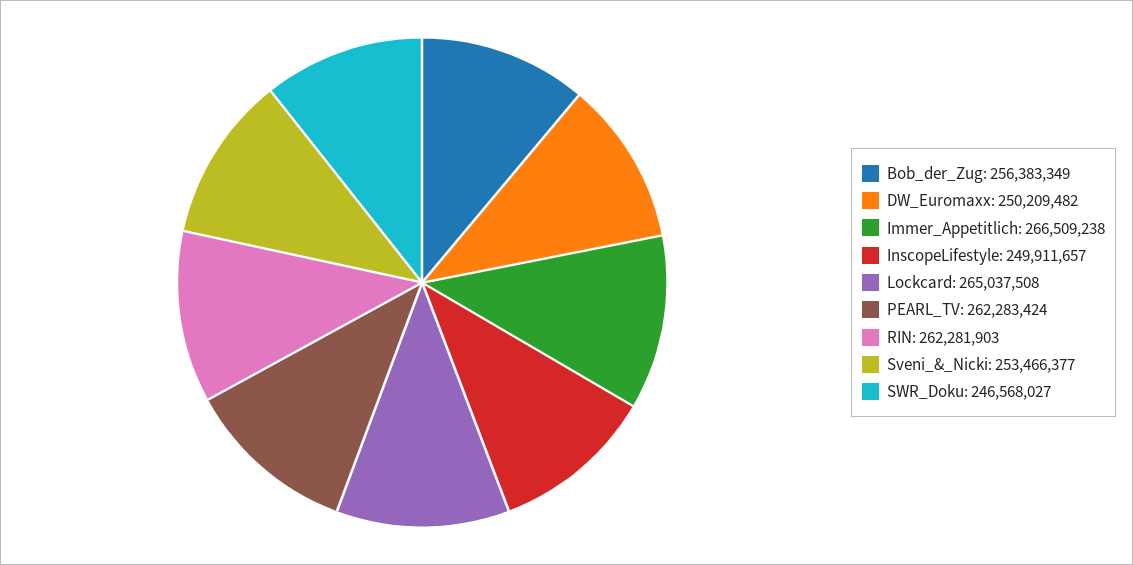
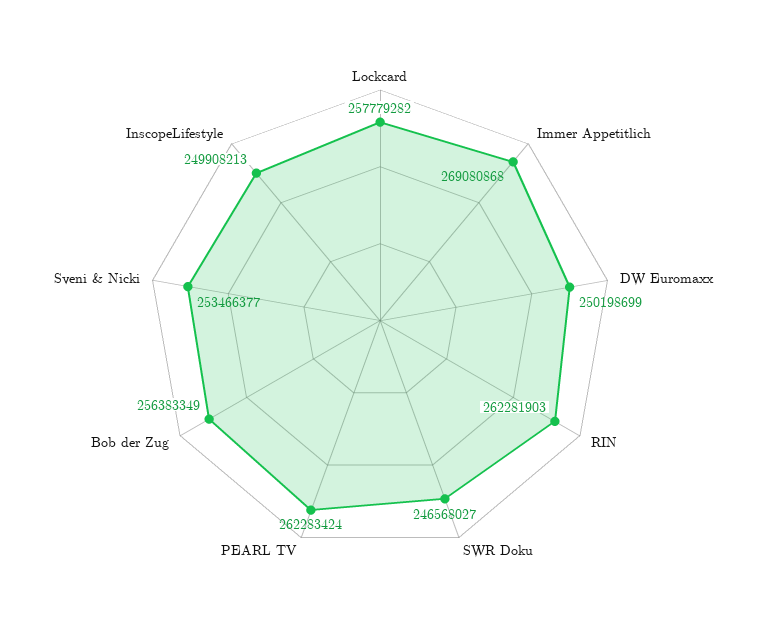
  {
    "Bob_der_Zug": 256383349,
-   "DW_Euromaxx": 250209482,
+   "DW_Euromaxx": 250198699,
-   "Immer_Appetitlich": 266509238,
+   "Immer_Appetitlich": 269080868,
-   "InscopeLifestyle": 249911657,
+   "InscopeLifestyle": 249908213,
-   "Lockcard": 265037508,
+   "Lockcard": 257779282,
    "PEARL_TV": 262283424,
    "RIN": 262281903,
    "Sveni_&_Nicki": 253466377,
    "SWR_Doku": 246568027
  }

